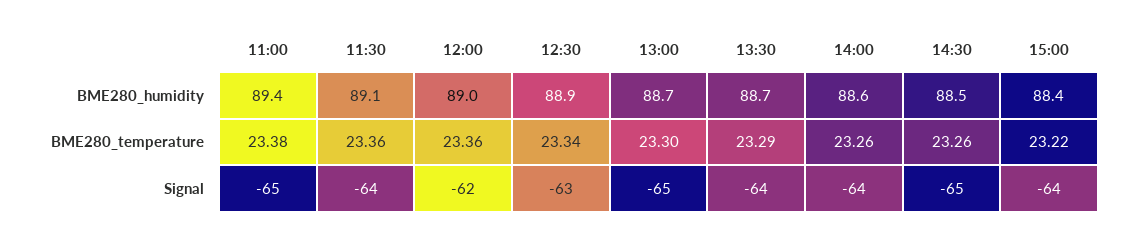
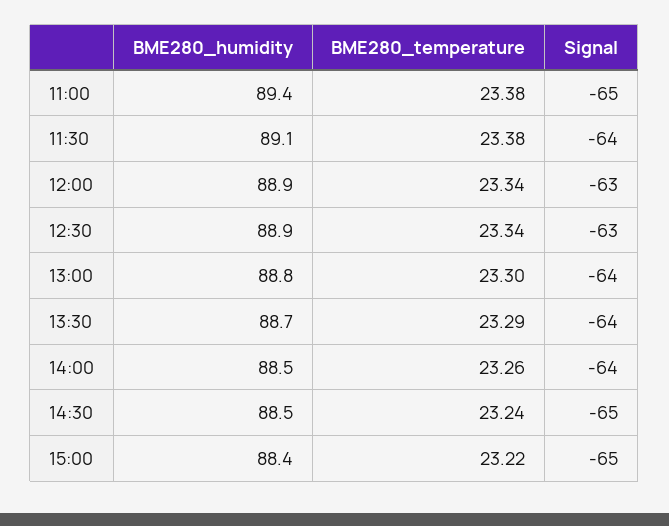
  {
    "11:00": {
      "BME280_humidity": 89.4,
      "BME280_temperature": 23.38,
      "Signal": -65
    },
    "11:30": {
      "BME280_humidity": 89.1,
-     "BME280_temperature": 23.36,
+     "BME280_temperature": 23.38,
      "Signal": -64
    },
    "12:00": {
-     "BME280_humidity": 89,
+     "BME280_humidity": 88.9,
-     "BME280_temperature": 23.36,
+     "BME280_temperature": 23.34,
-     "Signal": -62
+     "Signal": -63
    },
    "12:30": {
      "BME280_humidity": 88.9,
      "BME280_temperature": 23.34,
      "Signal": -63
    },
    "13:00": {
-     "BME280_humidity": 88.7,
+     "BME280_humidity": 88.8,
      "BME280_temperature": 23.3,
-     "Signal": -65
+     "Signal": -64
    },
    "13:30": {
      "BME280_humidity": 88.7,
      "BME280_temperature": 23.29,
      "Signal": -64
    },
    "14:00": {
-     "BME280_humidity": 88.6,
+     "BME280_humidity": 88.5,
      "BME280_temperature": 23.26,
      "Signal": -64
    },
    "14:30": {
      "BME280_humidity": 88.5,
-     "BME280_temperature": 23.26,
+     "BME280_temperature": 23.24,
      "Signal": -65
    },
    "15:00": {
      "BME280_humidity": 88.4,
      "BME280_temperature": 23.22,
-     "Signal": -64
+     "Signal": -65
    }
  }

